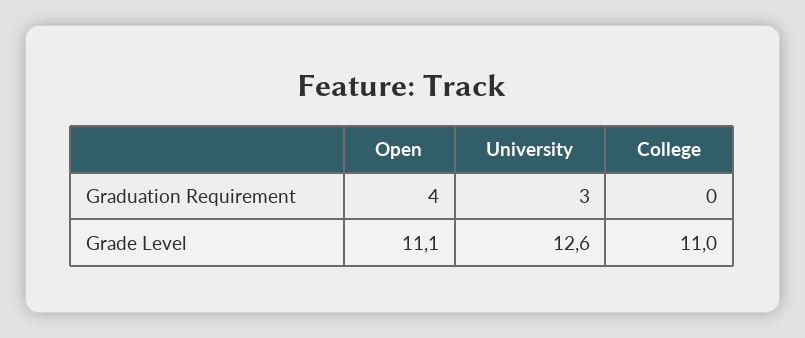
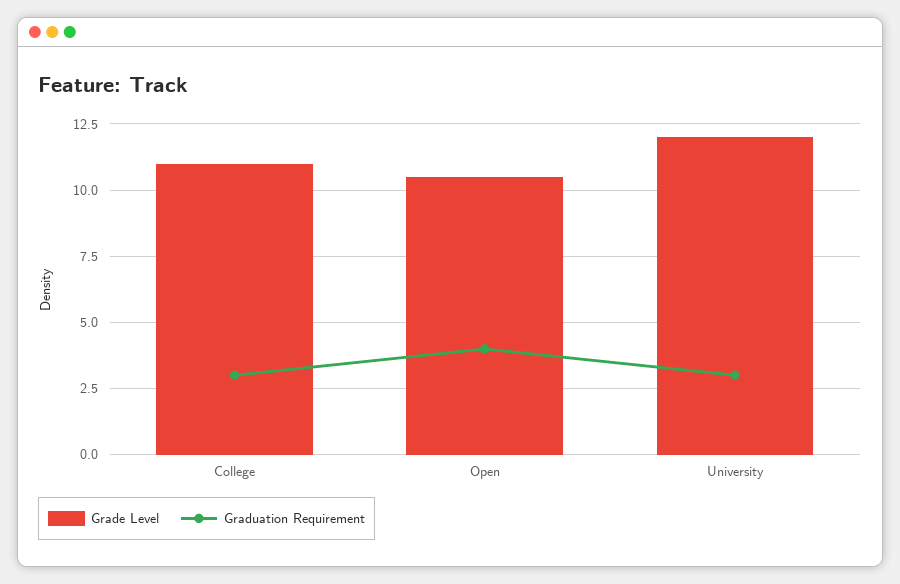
  {
    "Graduation Requirement": {
      "Open": 4,
      "University": 3,
-     "College": 0
+     "College": 3
    },
    "Grade Level": {
-     "Open": 11.1,
+     "Open": 10.5,
-     "University": 12.6,
+     "University": 12,
      "College": 11
    }
  }

